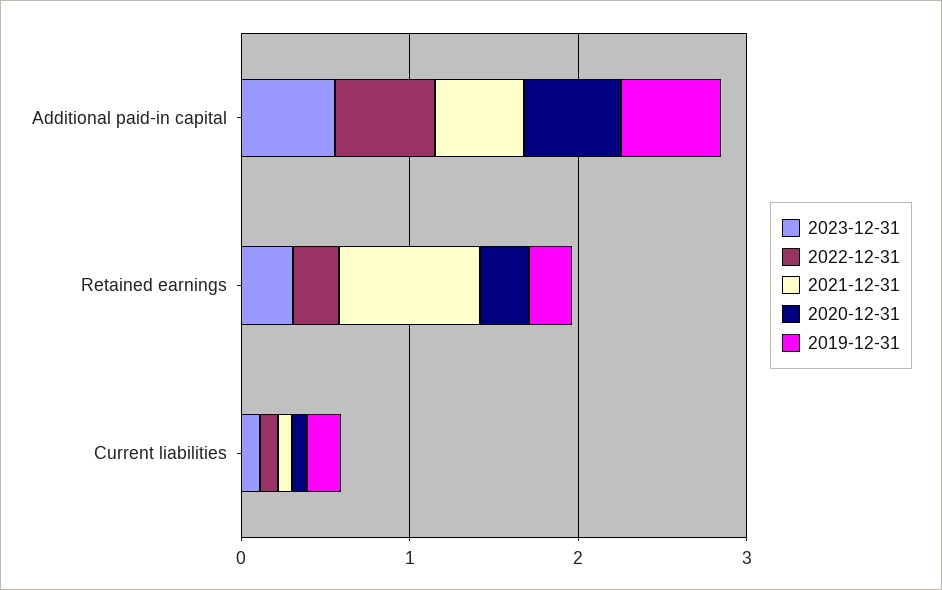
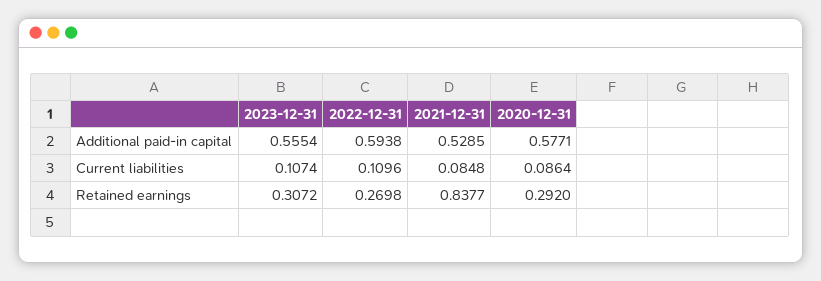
  {
    "2023-12-31": {
      "Additional paid-in capital": 0.5554,
      "Retained earnings": 0.3072,
      "Current liabilities": 0.1074
    },
    "2022-12-31": {
      "Additional paid-in capital": 0.5938,
      "Retained earnings": 0.2698,
      "Current liabilities": 0.1096
    },
    "2021-12-31": {
      "Additional paid-in capital": 0.5285,
      "Retained earnings": 0.8377,
      "Current liabilities": 0.0848
    },
    "2020-12-31": {
      "Additional paid-in capital": 0.5771,
      "Retained earnings": 0.292,
      "Current liabilities": 0.0864
-   },
+   }
-   "2019-12-31": {
-     "Additional paid-in capital": 0.6,
-     "Retained earnings": 0.2,
-     "Current liabilities": 0.2
-   }
  }

